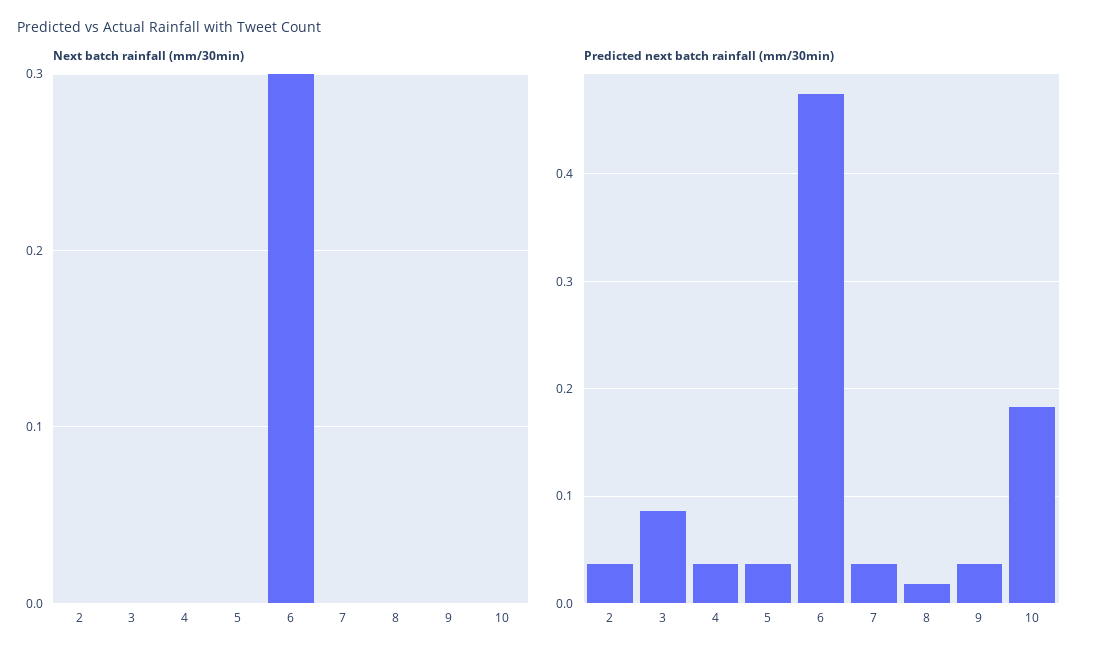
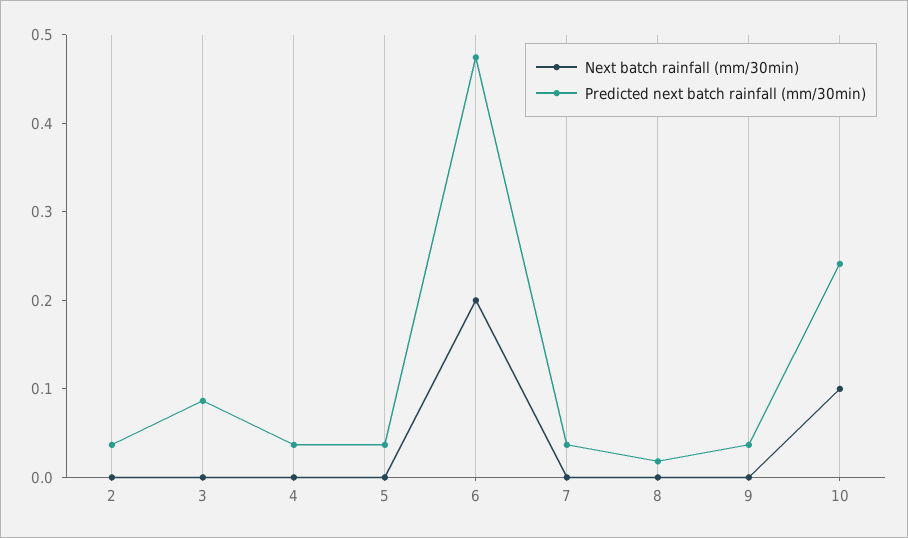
  {
    "Next batch rainfall (mm/30min)": {
      "2": 0,
      "3": 0,
      "4": 0,
      "5": 0,
-     "6": 0.3,
+     "6": 0.2,
      "7": 0,
      "8": 0,
      "9": 0,
-     "10": 0
+     "10": 0.1
    },
    "Predicted next batch rainfall (mm/30min)": {
      "2": 0.04,
      "3": 0.09,
      "4": 0.04,
      "5": 0.04,
      "6": 0.47,
      "7": 0.04,
      "8": 0.02,
      "9": 0.04,
-     "10": 0.18
+     "10": 0.24
    }
  }

